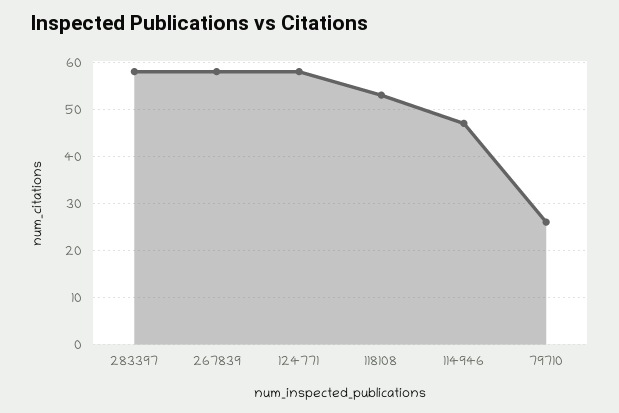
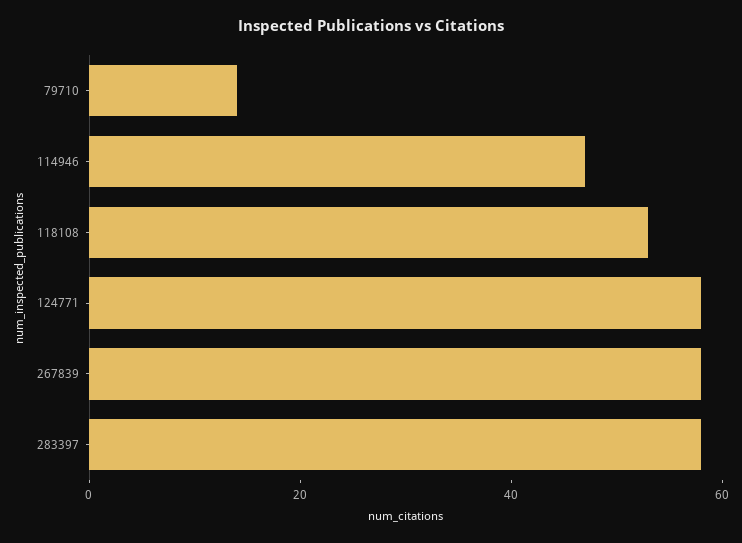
  {
    "283397": 60,
    "267839": 60,
    "124771": 60,
    "118108": 55,
    "114946": 45,
-   "79710": 25
+   "79710": 15
  }

